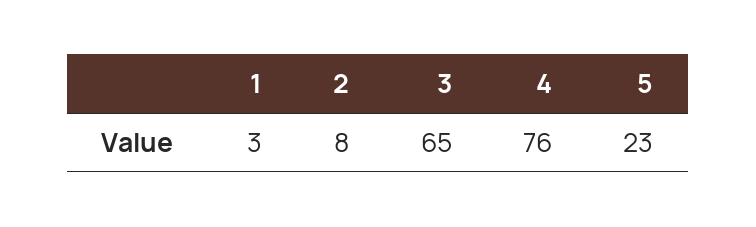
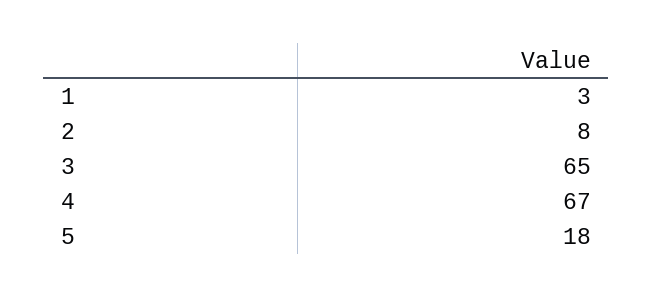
  {
    "1": 3,
    "2": 8,
    "3": 65,
-   "4": 76,
+   "4": 67,
-   "5": 23
+   "5": 18
  }

